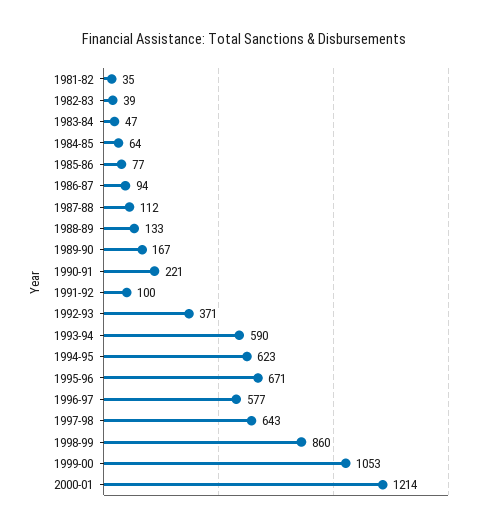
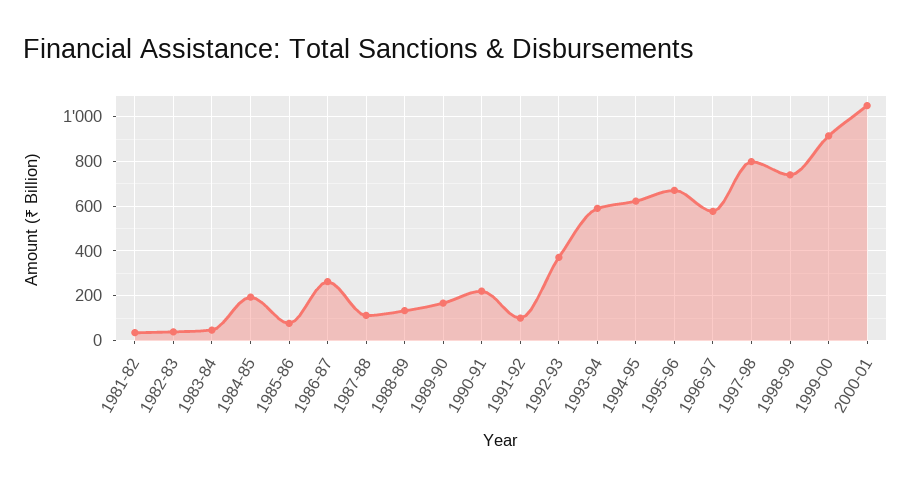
  {
    "1981-82": 35,
    "1982-83": 39,
    "1983-84": 47,
-   "1984-85": 64,
+   "1984-85": 200,
    "1985-86": 77,
-   "1986-87": 94,
+   "1986-87": 250,
    "1987-88": 112,
    "1988-89": 133,
    "1989-90": 167,
    "1990-91": 221,
    "1991-92": 100,
    "1992-93": 371,
    "1993-94": 590,
    "1994-95": 623,
    "1995-96": 671,
    "1996-97": 577,
-   "1997-98": 643,
+   "1997-98": 800,
-   "1998-99": 860,
+   "1998-99": 750,
-   "1999-00": 1053,
+   "1999-00": 900,
-   "2000-01": 1214
+   "2000-01": 1050
  }

